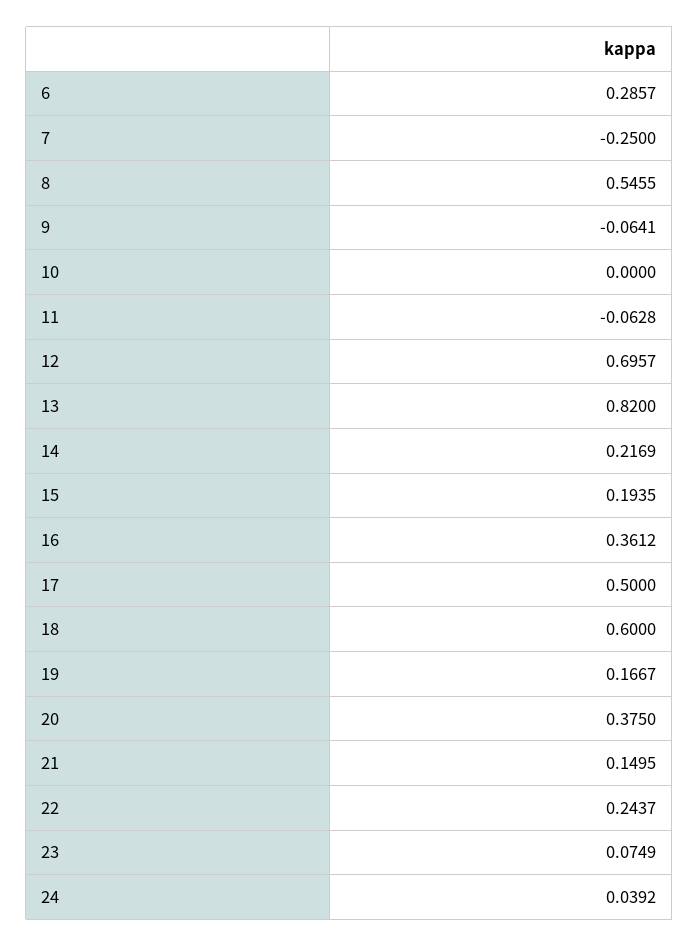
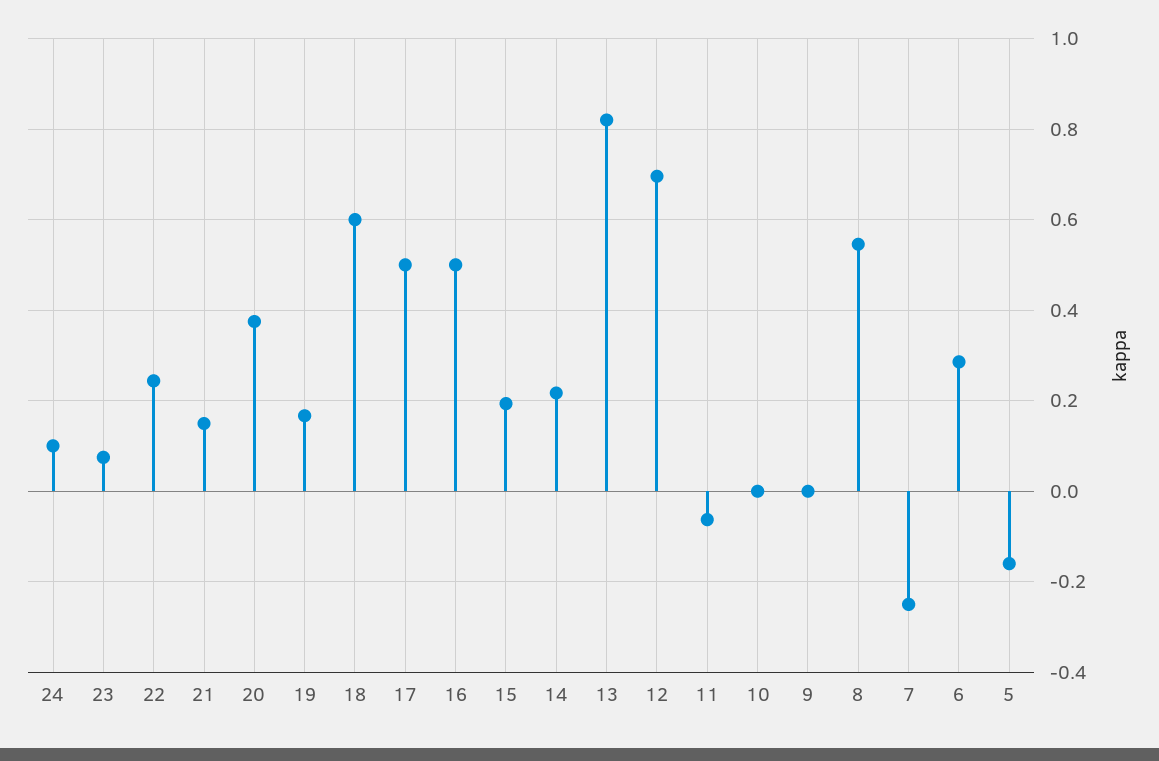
  {
    "6": 0.2857,
    "7": -0.25,
    "8": 0.5455,
-   "9": -0.0641,
+   "9": 0,
    "10": 0,
    "11": -0.0628,
    "12": 0.6957,
    "13": 0.82,
    "14": 0.2169,
    "15": 0.1935,
-   "16": 0.3612,
+   "16": 0.5,
    "17": 0.5,
    "18": 0.6,
    "19": 0.1667,
    "20": 0.375,
    "21": 0.1495,
    "22": 0.2437,
    "23": 0.0749,
-   "24": 0.0392
+   "24": 0.1,
+   "5": -0.16
  }

